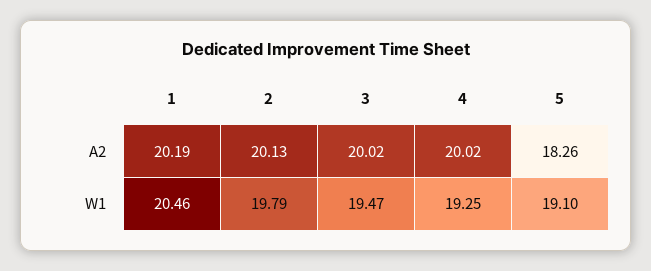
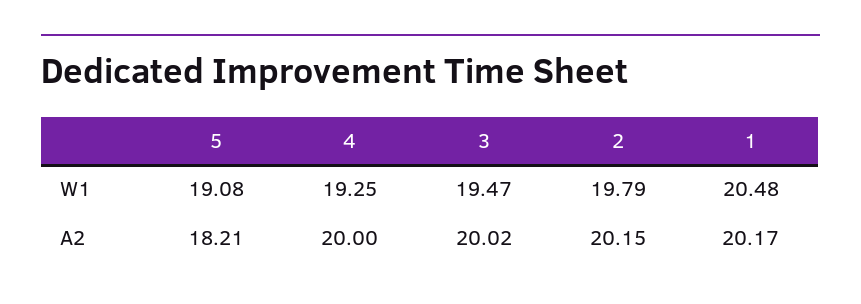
  {
    "1": {
-     "A2": 20.19,
+     "A2": 20.17,
-     "W1": 20.46
+     "W1": 20.48
    },
    "2": {
-     "A2": 20.13,
+     "A2": 20.15,
      "W1": 19.79
    },
    "3": {
      "A2": 20.02,
      "W1": 19.47
    },
    "4": {
-     "A2": 20.02,
+     "A2": 20,
      "W1": 19.25
    },
    "5": {
-     "A2": 18.26,
+     "A2": 18.21,
-     "W1": 19.1
+     "W1": 19.08
    }
  }

